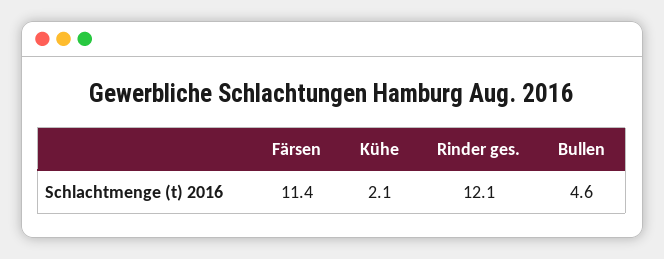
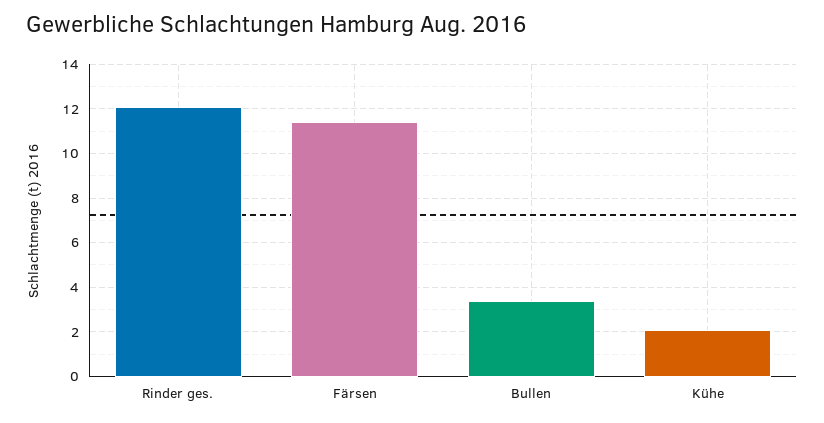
  {
    "Färsen": 11.4,
    "Kühe": 2.1,
    "Rinder ges.": 12.1,
-   "Bullen": 4.6
+   "Bullen": 3.5
  }

